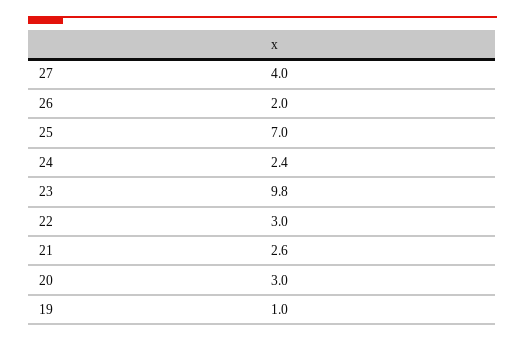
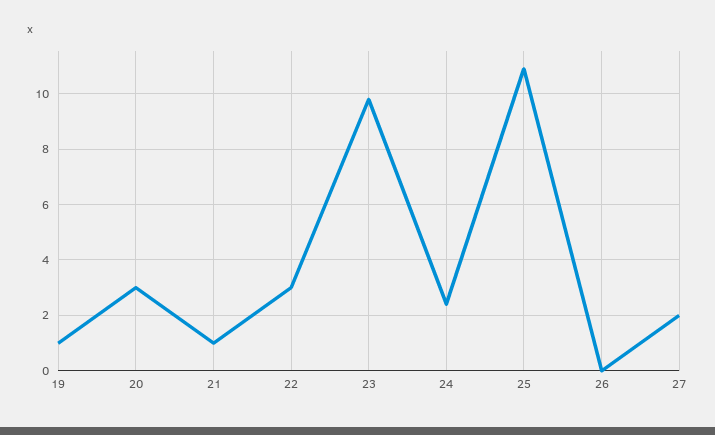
  {
-   "27": 4,
+   "27": 2,
-   "26": 2,
+   "26": 0,
-   "25": 7,
+   "25": 11,
    "24": 2.4,
    "23": 9.8,
    "22": 3,
-   "21": 2.6,
+   "21": 1,
    "20": 3,
    "19": 1
  }

